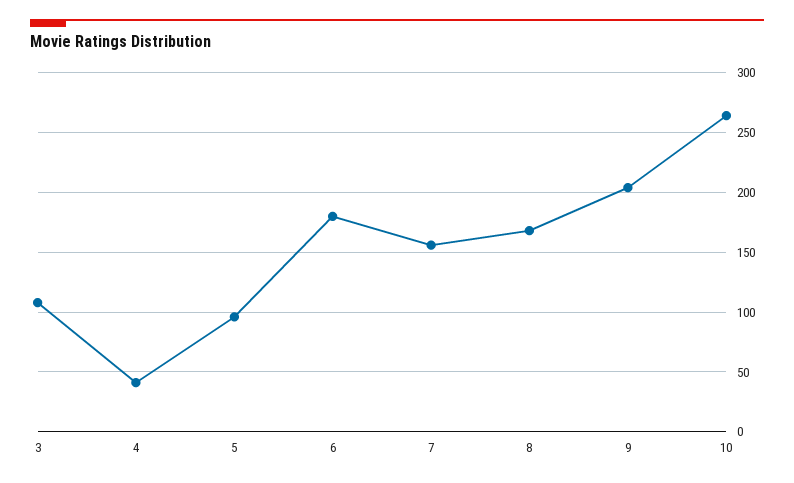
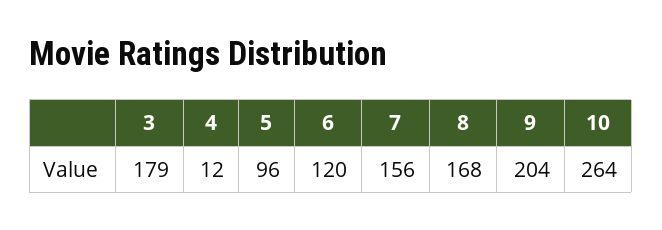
  {
-   "3": 110,
+   "3": 179,
-   "4": 40,
+   "4": 12,
    "5": 96,
-   "6": 180,
+   "6": 120,
    "7": 156,
    "8": 168,
    "9": 204,
    "10": 264
  }

